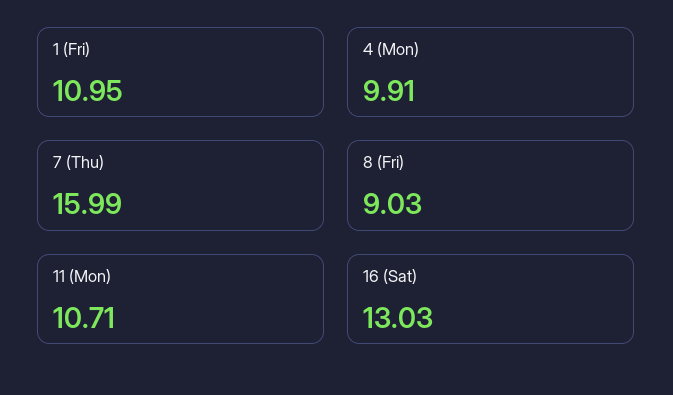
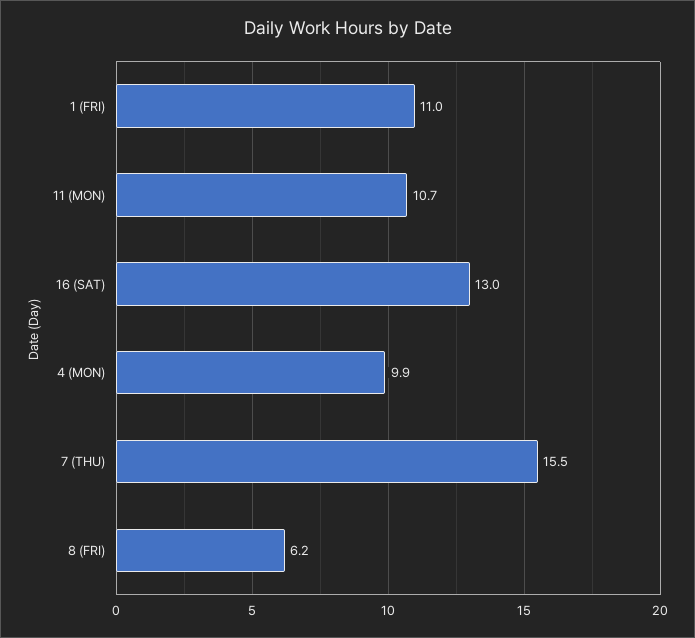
  {
    "1 (Fri)": 10.95,
    "4 (Mon)": 9.91,
-   "7 (Thu)": 15.99,
+   "7 (Thu)": 15.5,
-   "8 (Fri)": 9.03,
+   "8 (Fri)": 6.2,
    "11 (Mon)": 10.71,
    "16 (Sat)": 13.03
  }

